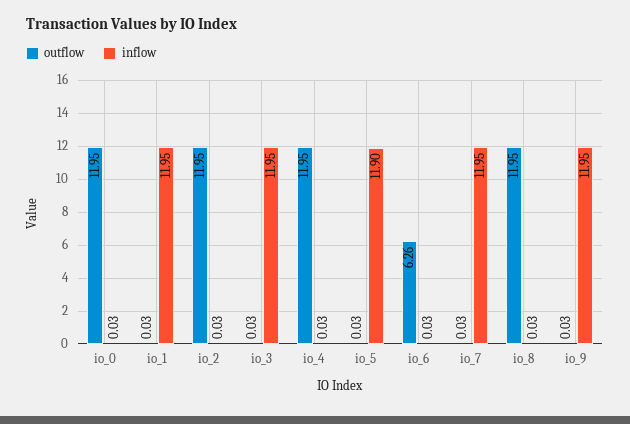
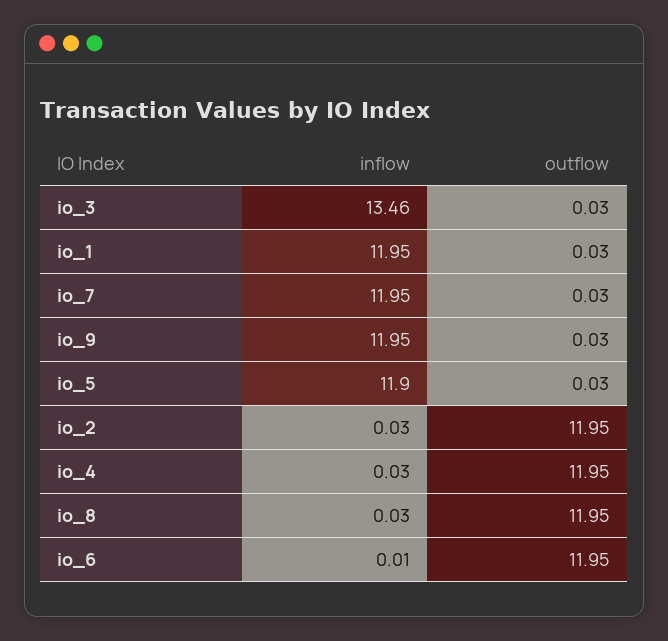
  {
    "outflow": {
-     "io_0": 11.95,
      "io_1": 0.03,
      "io_2": 11.95,
      "io_3": 0.03,
      "io_4": 11.95,
      "io_5": 0.03,
-     "io_6": 6.26,
+     "io_6": 11.95,
      "io_7": 0.03,
      "io_8": 11.95,
      "io_9": 0.03
    },
    "inflow": {
-     "io_0": 0.03,
      "io_1": 11.95,
      "io_2": 0.03,
-     "io_3": 11.95,
+     "io_3": 13.46,
      "io_4": 0.03,
      "io_5": 11.9,
-     "io_6": 0.03,
+     "io_6": 0.01,
      "io_7": 11.95,
      "io_8": 0.03,
      "io_9": 11.95
    }
  }

